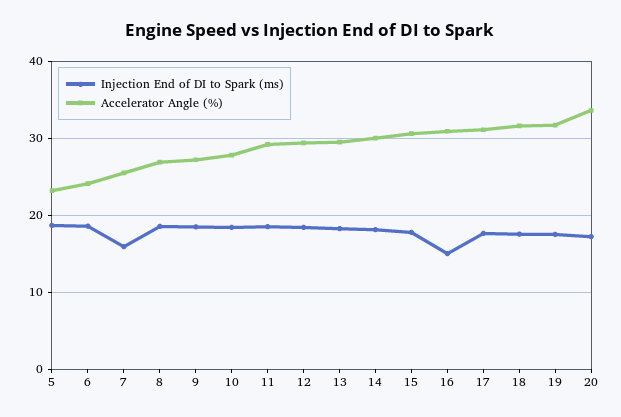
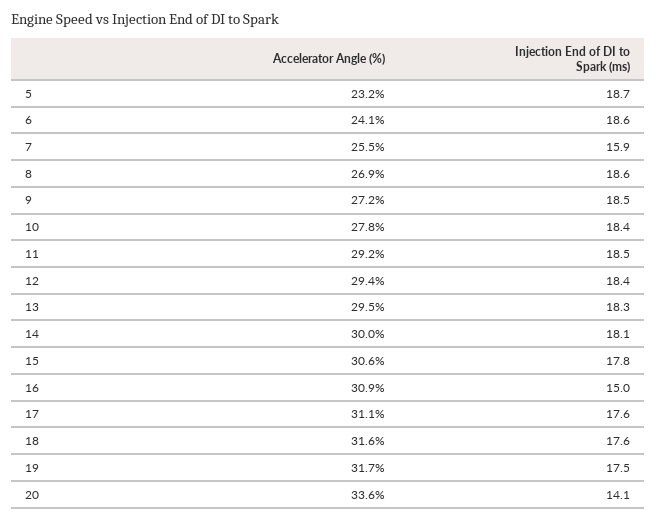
  {
    "Injection End of DI to Spark (ms)": {
      "5": 18.7,
      "6": 18.6,
      "7": 15.9,
      "8": 18.6,
      "9": 18.5,
      "10": 18.4,
      "11": 18.5,
      "12": 18.4,
      "13": 18.3,
      "14": 18.1,
      "15": 17.8,
      "16": 15,
      "17": 17.6,
      "18": 17.6,
      "19": 17.5,
-     "20": 17
+     "20": 14.1
    },
    "Accelerator Angle (%)": {
      "5": 23.2,
      "6": 24.1,
      "7": 25.5,
      "8": 26.9,
      "9": 27.2,
      "10": 27.8,
      "11": 29.2,
      "12": 29.4,
      "13": 29.5,
      "14": 30,
      "15": 30.6,
      "16": 30.9,
      "17": 31.1,
      "18": 31.6,
      "19": 31.7,
      "20": 33.6
    }
  }

